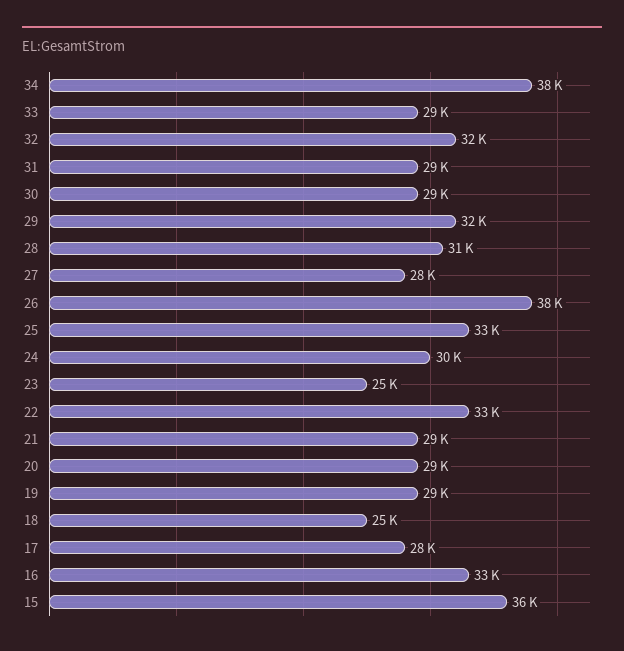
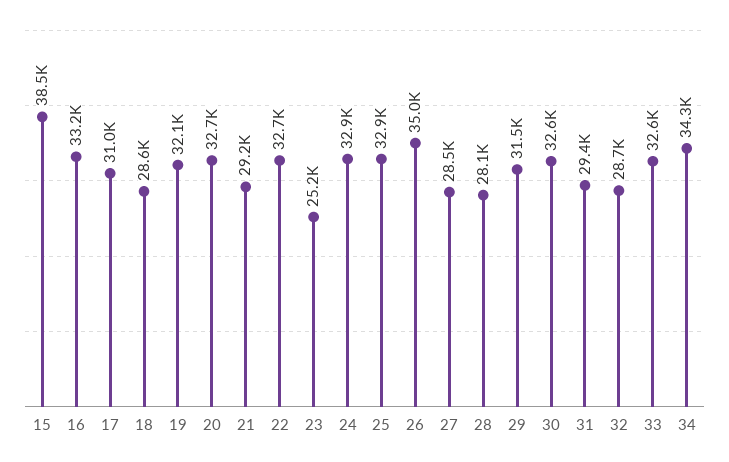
  {
-   "34": 38000,
+   "34": 34300,
-   "33": 29000,
+   "33": 32600,
-   "32": 32000,
+   "32": 28700,
    "31": 29400,
-   "30": 29000,
+   "30": 32600,
    "29": 31500,
-   "28": 31000,
+   "28": 28100,
    "27": 28500,
-   "26": 38000,
+   "26": 35000,
    "25": 32900,
-   "24": 30000,
+   "24": 32900,
    "23": 25200,
    "22": 32700,
    "21": 29200,
-   "20": 29000,
+   "20": 32700,
-   "19": 29000,
+   "19": 32100,
-   "18": 25000,
+   "18": 28600,
-   "17": 28000,
+   "17": 31000,
    "16": 33200,
-   "15": 36000
+   "15": 38500
  }

